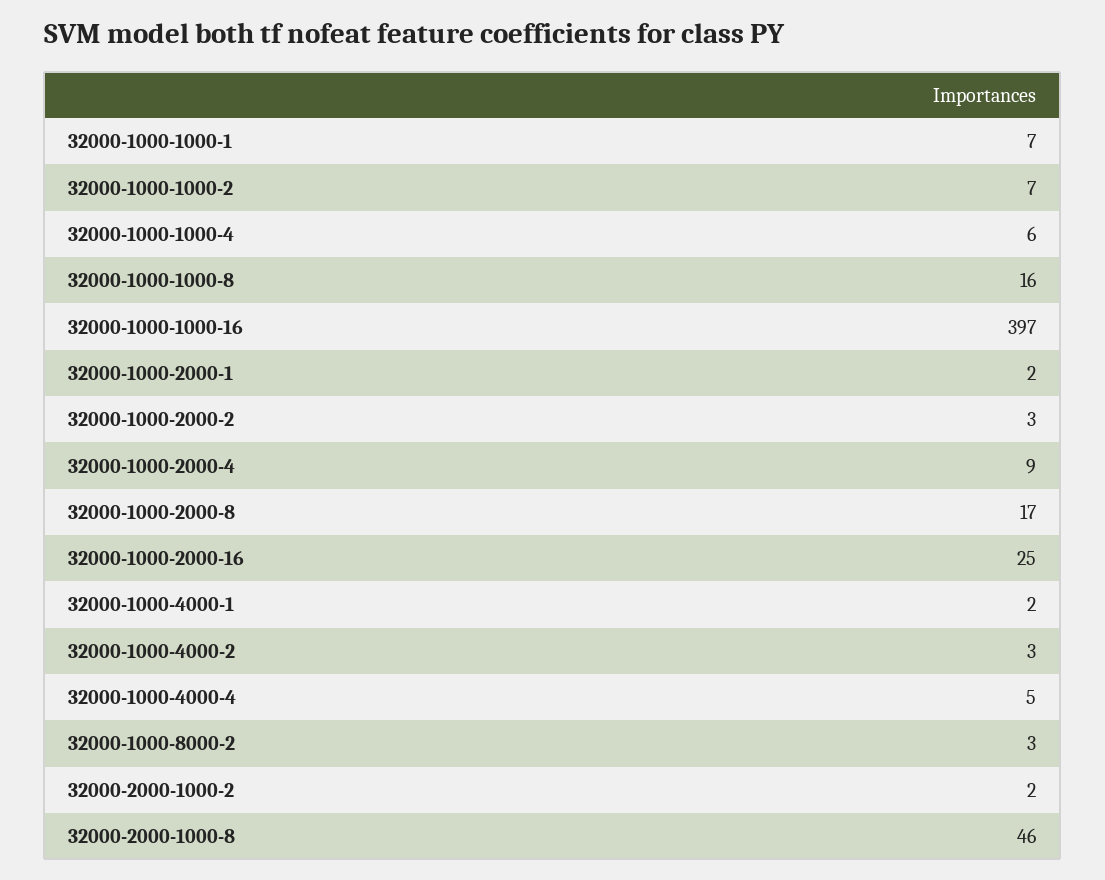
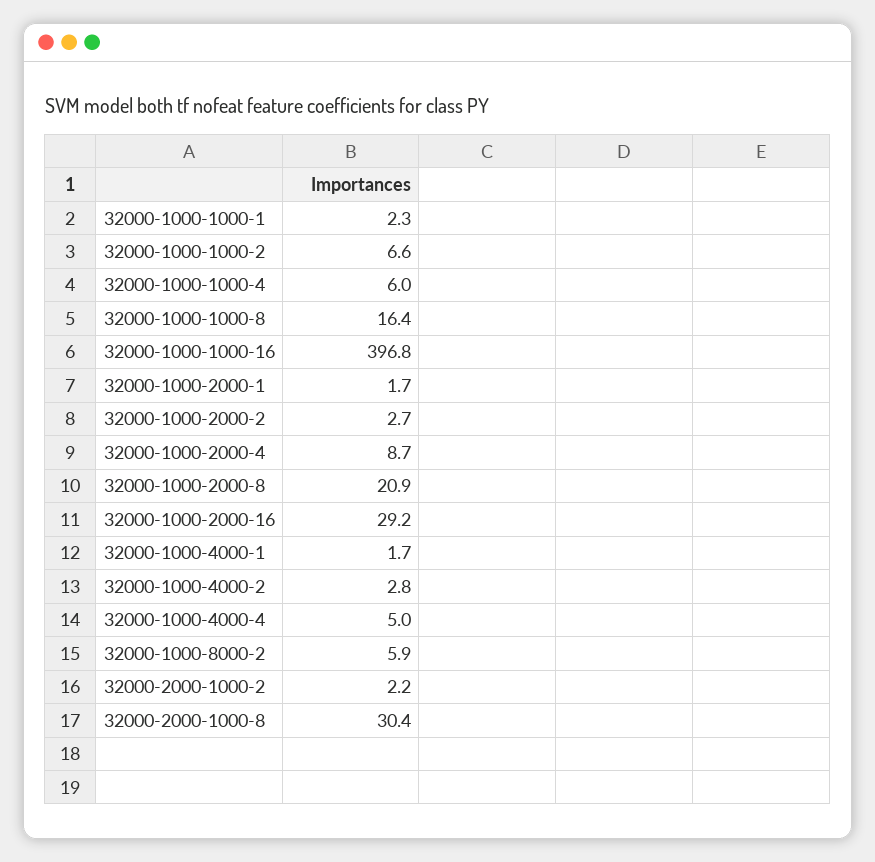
  {
-   "32000-1000-1000-1": 7,
+   "32000-1000-1000-1": 2.3,
    "32000-1000-1000-2": 6.6,
    "32000-1000-1000-4": 6,
    "32000-1000-1000-8": 16.4,
    "32000-1000-1000-16": 396.8,
    "32000-1000-2000-1": 1.7,
    "32000-1000-2000-2": 2.7,
    "32000-1000-2000-4": 8.7,
-   "32000-1000-2000-8": 17,
+   "32000-1000-2000-8": 20.9,
-   "32000-1000-2000-16": 25,
+   "32000-1000-2000-16": 29.2,
    "32000-1000-4000-1": 1.7,
    "32000-1000-4000-2": 2.8,
    "32000-1000-4000-4": 5,
-   "32000-1000-8000-2": 3,
+   "32000-1000-8000-2": 5.9,
    "32000-2000-1000-2": 2.2,
-   "32000-2000-1000-8": 46
+   "32000-2000-1000-8": 30.4
  }

